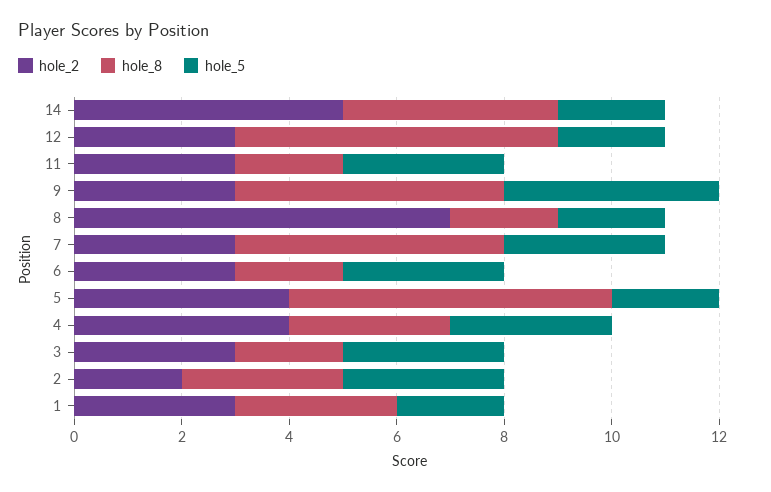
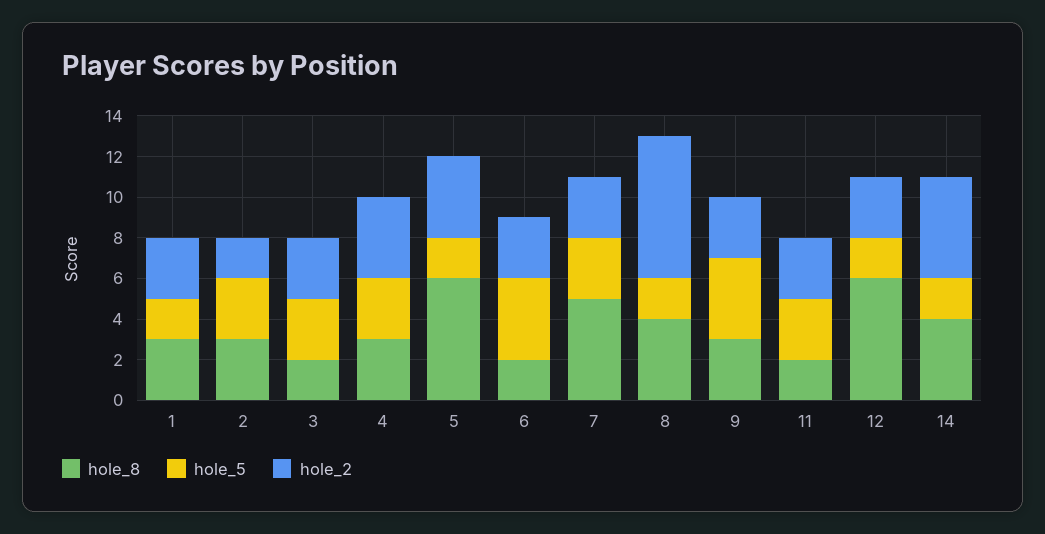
  {
    "hole_2": {
      "14": 5,
      "12": 3,
      "11": 3,
      "9": 3,
      "8": 7,
      "7": 3,
      "6": 3,
      "5": 4,
      "4": 4,
      "3": 3,
      "2": 2,
      "1": 3
    },
    "hole_8": {
      "14": 4,
      "12": 6,
      "11": 2,
-     "9": 5,
+     "9": 3,
-     "8": 2,
+     "8": 4,
      "7": 5,
      "6": 2,
      "5": 6,
      "4": 3,
      "3": 2,
      "2": 3,
      "1": 3
    },
    "hole_5": {
      "14": 2,
      "12": 2,
      "11": 3,
      "9": 4,
      "8": 2,
      "7": 3,
-     "6": 3,
+     "6": 4,
      "5": 2,
      "4": 3,
      "3": 3,
      "2": 3,
      "1": 2
    }
  }

